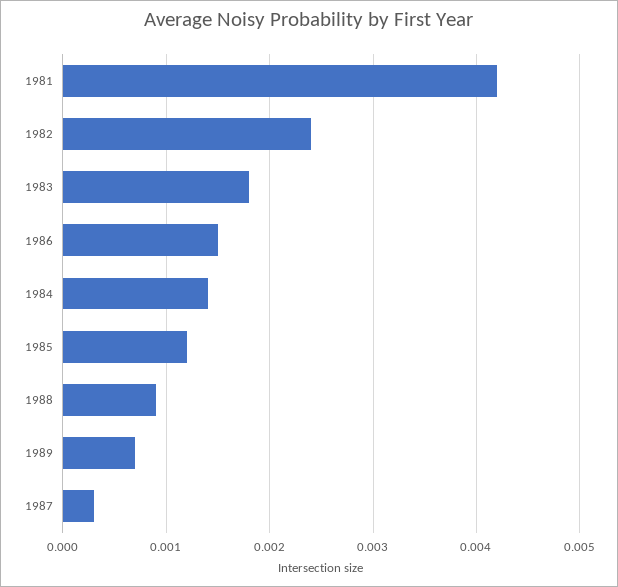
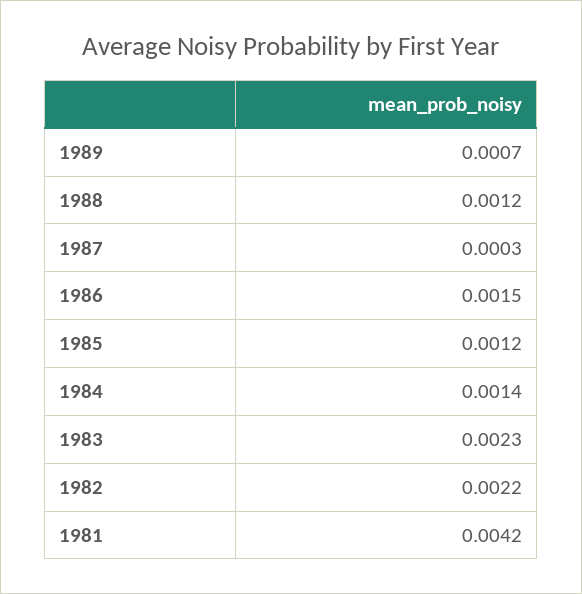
  {
    "1981": 0.0042,
-   "1982": 0.0024,
+   "1982": 0.0022,
-   "1983": 0.0018,
+   "1983": 0.0023,
    "1986": 0.0015,
    "1984": 0.0014,
    "1985": 0.0012,
-   "1988": 0.0009,
+   "1988": 0.0012,
    "1989": 0.0007,
    "1987": 0.0003
  }

